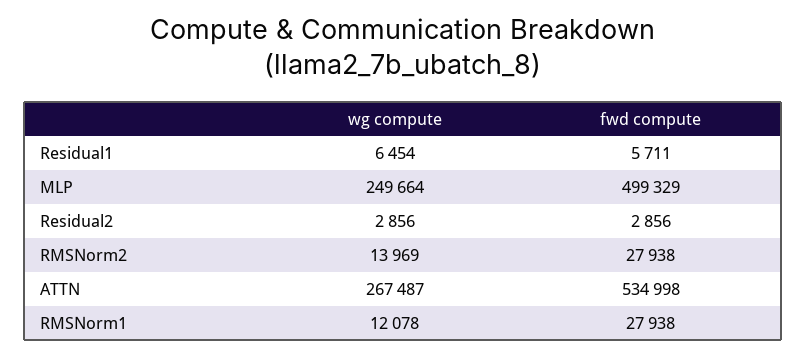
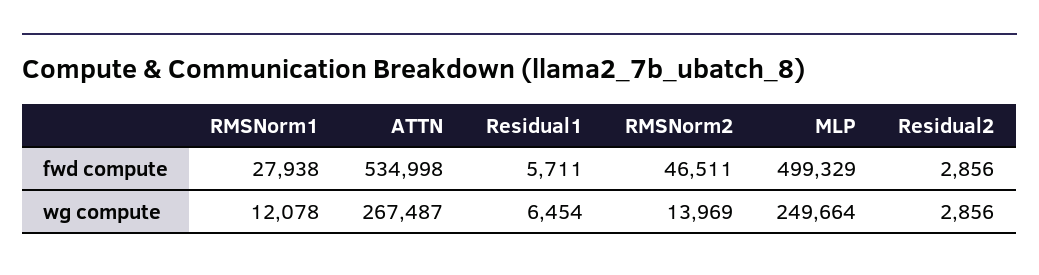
  {
    "wg compute": {
      "Residual1": 6454,
      "MLP": 249664,
      "Residual2": 2856,
      "RMSNorm2": 13969,
      "ATTN": 267487,
      "RMSNorm1": 12078
    },
    "fwd compute": {
      "Residual1": 5711,
      "MLP": 499329,
      "Residual2": 2856,
-     "RMSNorm2": 27938,
+     "RMSNorm2": 46511,
      "ATTN": 534998,
      "RMSNorm1": 27938
    }
  }

